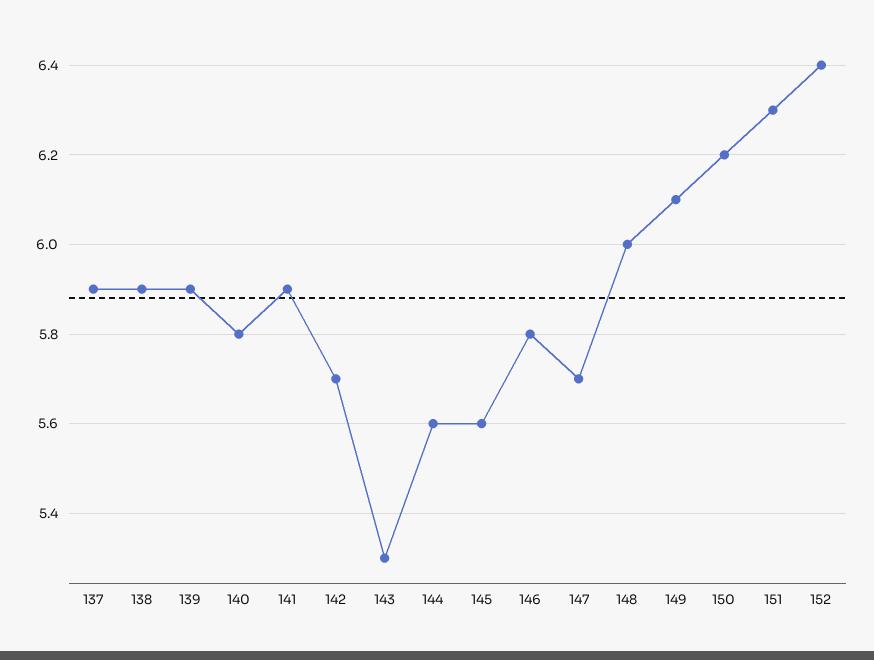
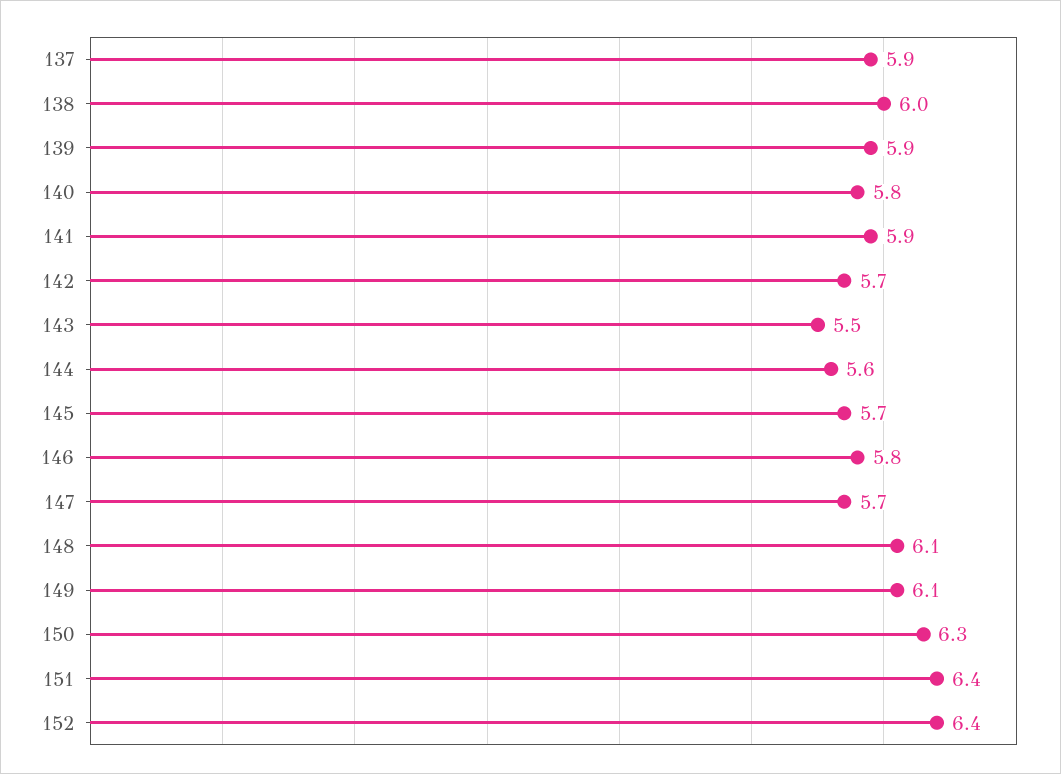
  {
    "137": 5.9,
-   "138": 5.9,
+   "138": 6,
    "139": 5.9,
    "140": 5.8,
    "141": 5.9,
    "142": 5.7,
-   "143": 5.3,
+   "143": 5.5,
    "144": 5.6,
-   "145": 5.6,
+   "145": 5.7,
    "146": 5.8,
    "147": 5.7,
-   "148": 6,
+   "148": 6.1,
    "149": 6.1,
-   "150": 6.2,
+   "150": 6.3,
-   "151": 6.3,
+   "151": 6.4,
    "152": 6.4
  }

